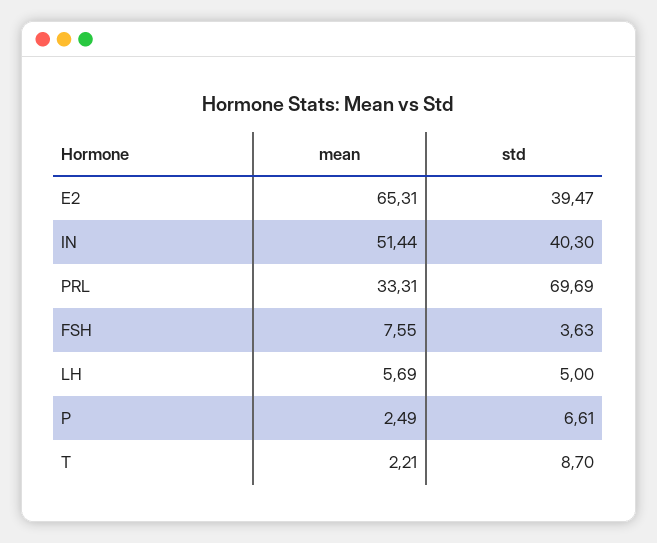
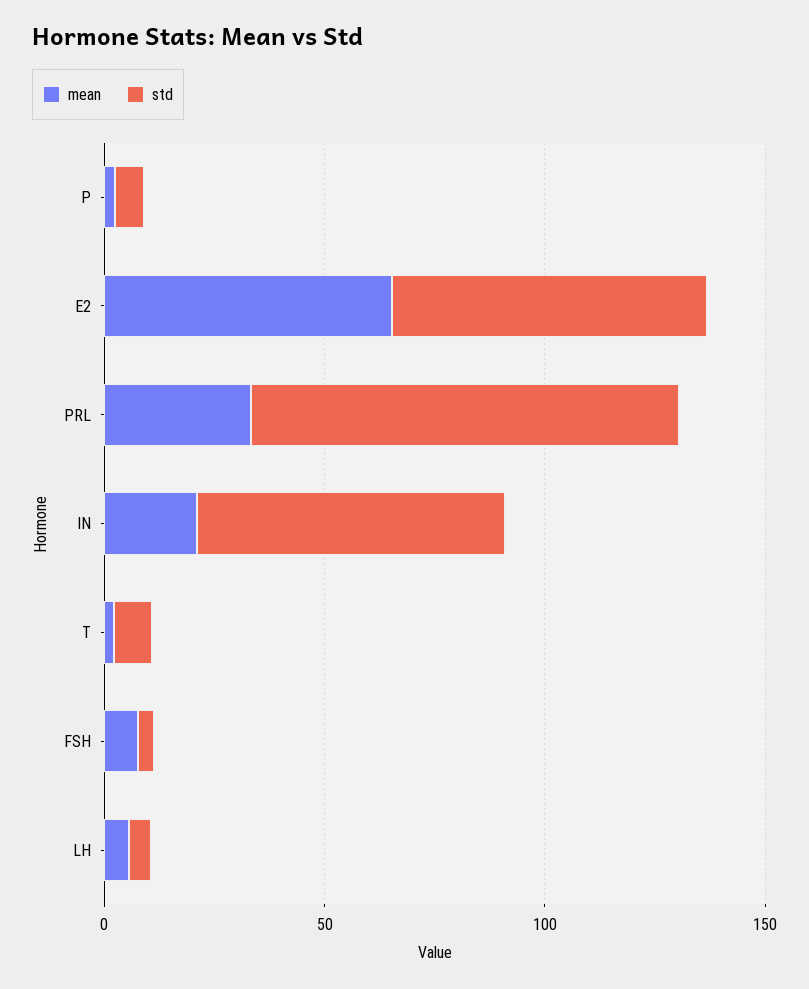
  {
    "mean": {
      "E2": 65.31,
-     "IN": 51.44,
+     "IN": 20,
      "PRL": 33.31,
      "FSH": 7.55,
      "LH": 5.69,
      "P": 2.49,
      "T": 2.21
    },
    "std": {
-     "E2": 39.47,
+     "E2": 70,
-     "IN": 40.3,
+     "IN": 70,
-     "PRL": 69.69,
+     "PRL": 100,
      "FSH": 3.63,
      "LH": 5,
      "P": 6.61,
      "T": 8.7
    }
  }

